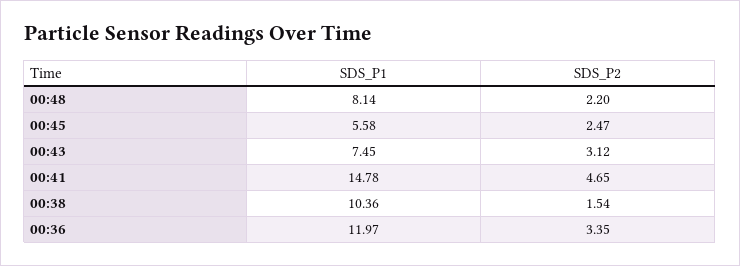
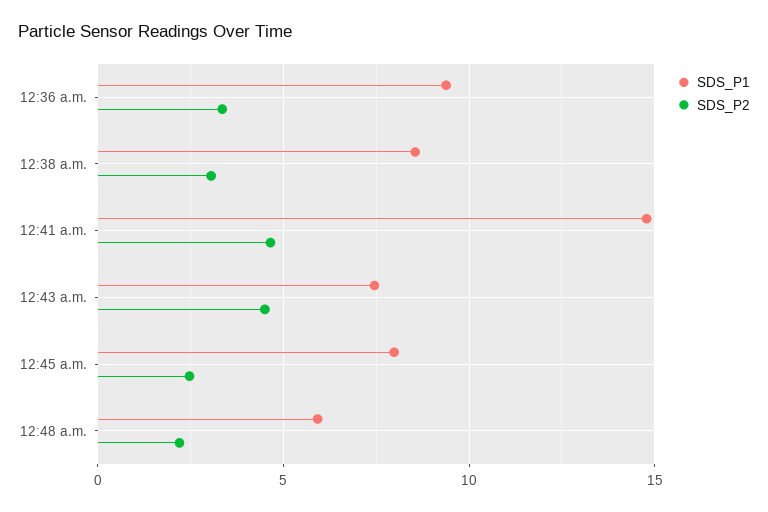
  {
    "SDS_P1": {
-     "00:48": 8.14,
+     "00:48": 6,
-     "00:45": 5.58,
+     "00:45": 8,
      "00:43": 7.45,
      "00:41": 14.78,
-     "00:38": 10.36,
+     "00:38": 8.5,
-     "00:36": 11.97
+     "00:36": 9.5
    },
    "SDS_P2": {
      "00:48": 2.2,
      "00:45": 2.47,
-     "00:43": 3.12,
+     "00:43": 4.5,
      "00:41": 4.65,
-     "00:38": 1.54,
+     "00:38": 3,
      "00:36": 3.35
    }
  }

